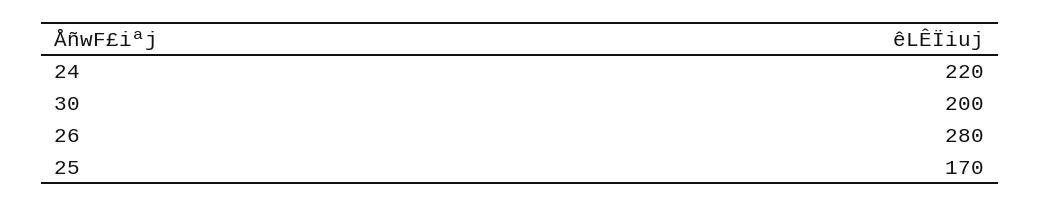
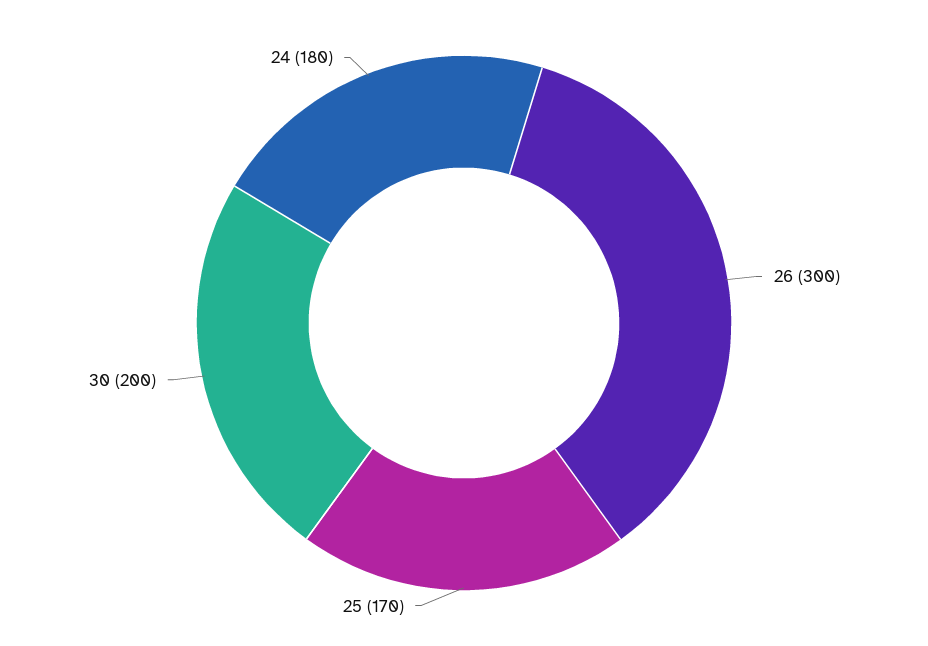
  {
-   "24": 220,
+   "24": 180,
    "30": 200,
-   "26": 280,
+   "26": 300,
    "25": 170
  }

